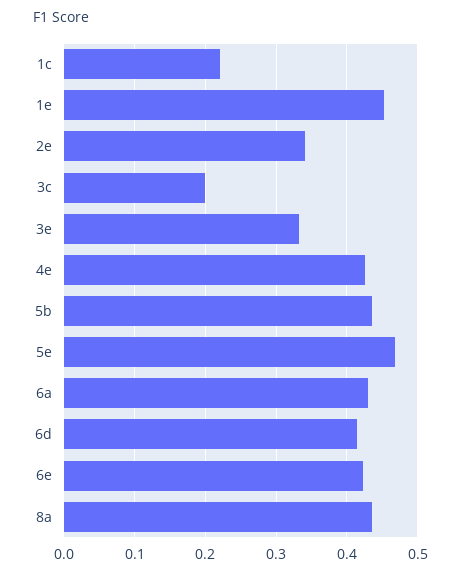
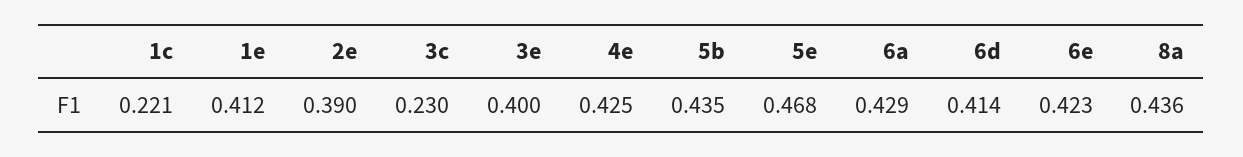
  {
    "1c": 0.221,
-   "1e": 0.45,
+   "1e": 0.412,
-   "2e": 0.34,
+   "2e": 0.39,
-   "3c": 0.2,
+   "3c": 0.23,
-   "3e": 0.33,
+   "3e": 0.4,
    "4e": 0.425,
    "5b": 0.435,
    "5e": 0.468,
    "6a": 0.429,
    "6d": 0.414,
    "6e": 0.423,
    "8a": 0.436
  }

